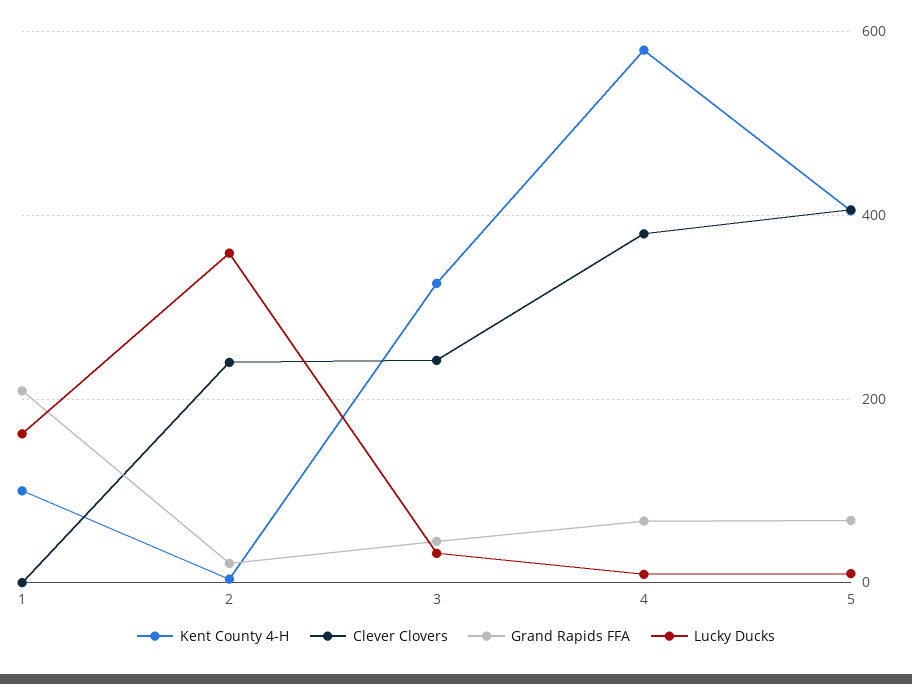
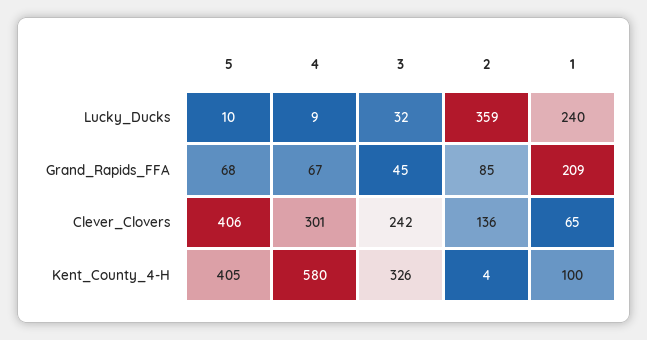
  {
    "Kent County 4-H": {
      "1": 100,
      "2": 4,
      "3": 326,
      "4": 580,
      "5": 405
    },
    "Clever Clovers": {
-     "1": 0,
+     "1": 65,
-     "2": 240,
+     "2": 136,
      "3": 242,
-     "4": 380,
+     "4": 301,
      "5": 406
    },
    "Grand Rapids FFA": {
      "1": 209,
-     "2": 20,
+     "2": 85,
      "3": 45,
      "4": 67,
      "5": 68
    },
    "Lucky Ducks": {
-     "1": 160,
+     "1": 240,
      "2": 359,
      "3": 32,
      "4": 9,
      "5": 10
    }
  }

